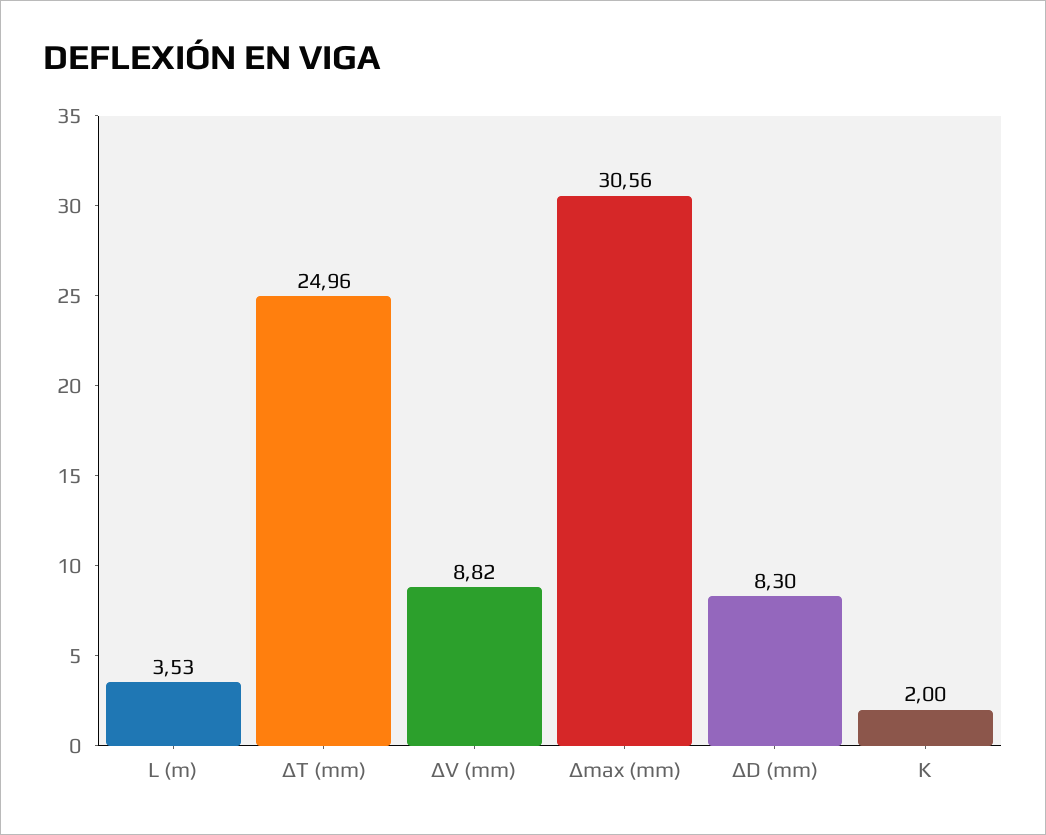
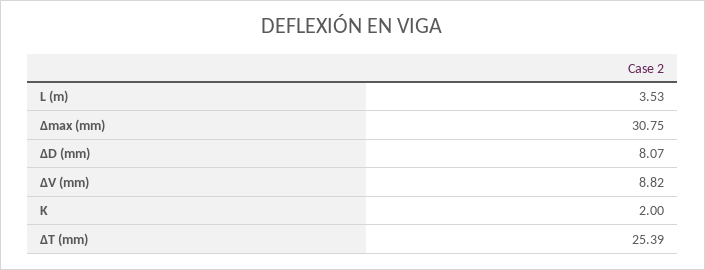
  {
    "L (m)": 3.53,
-   "ΔT (mm)": 24.96,
+   "ΔT (mm)": 25.39,
    "ΔV (mm)": 8.82,
-   "Δmax (mm)": 30.56,
+   "Δmax (mm)": 30.75,
-   "ΔD (mm)": 8.3,
+   "ΔD (mm)": 8.07,
    "K": 2
  }

